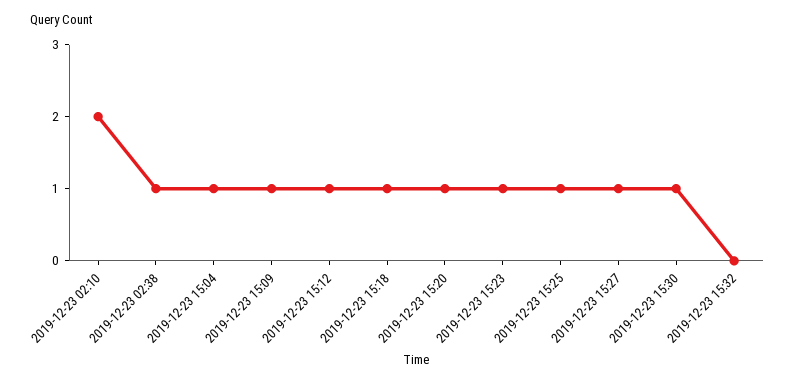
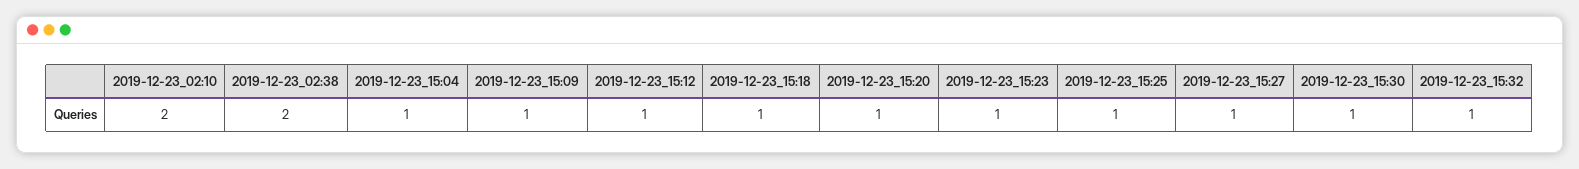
  {
    "2019-12-23 02:10": 2,
-   "2019-12-23 02:38": 1,
+   "2019-12-23 02:38": 2,
    "2019-12-23 15:04": 1,
    "2019-12-23 15:09": 1,
    "2019-12-23 15:12": 1,
    "2019-12-23 15:18": 1,
    "2019-12-23 15:20": 1,
    "2019-12-23 15:23": 1,
    "2019-12-23 15:25": 1,
    "2019-12-23 15:27": 1,
    "2019-12-23 15:30": 1,
-   "2019-12-23 15:32": 0
+   "2019-12-23 15:32": 1
  }

